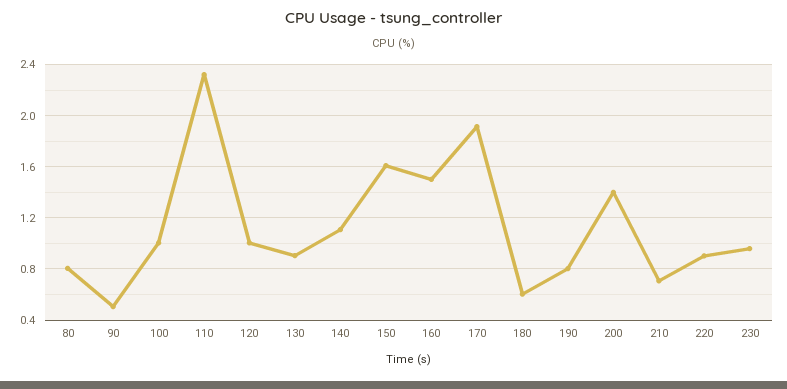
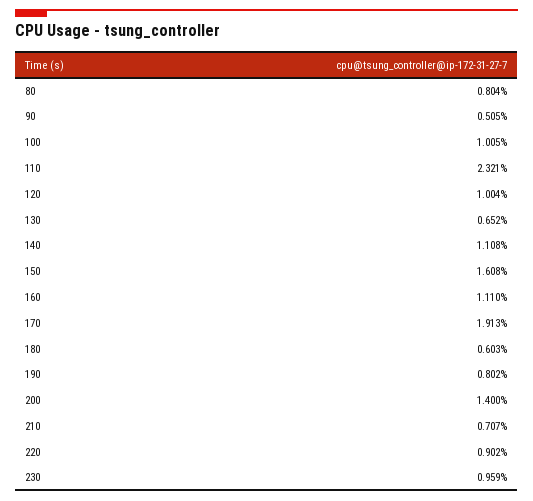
  {
    "80": 0.804,
    "90": 0.505,
    "100": 1.005,
    "110": 2.321,
    "120": 1.004,
-   "130": 0.9,
+   "130": 0.652,
    "140": 1.108,
    "150": 1.608,
-   "160": 1.5,
+   "160": 1.11,
    "170": 1.913,
    "180": 0.603,
    "190": 0.802,
    "200": 1.4,
    "210": 0.707,
    "220": 0.902,
    "230": 0.959
  }

